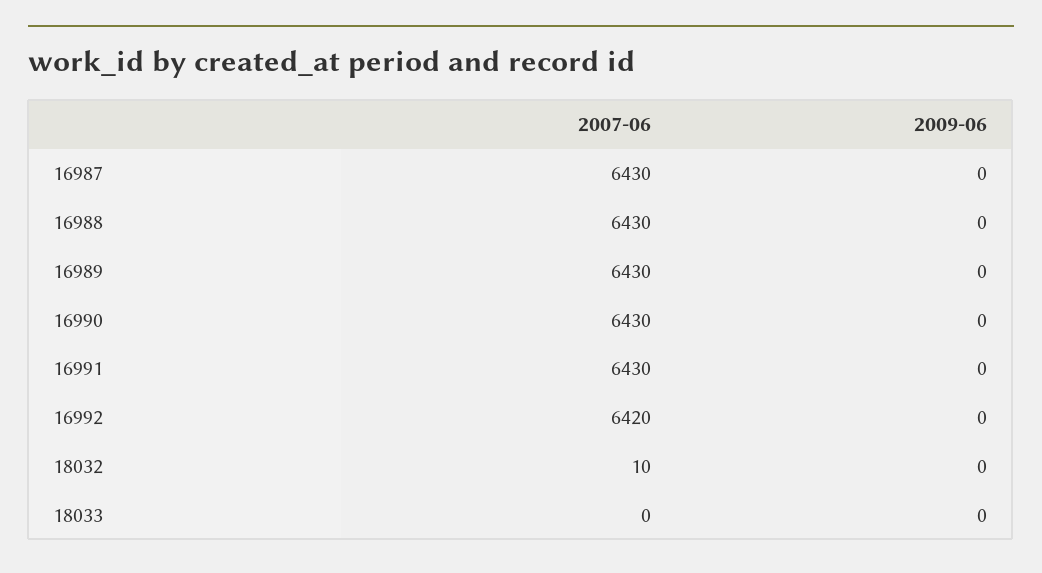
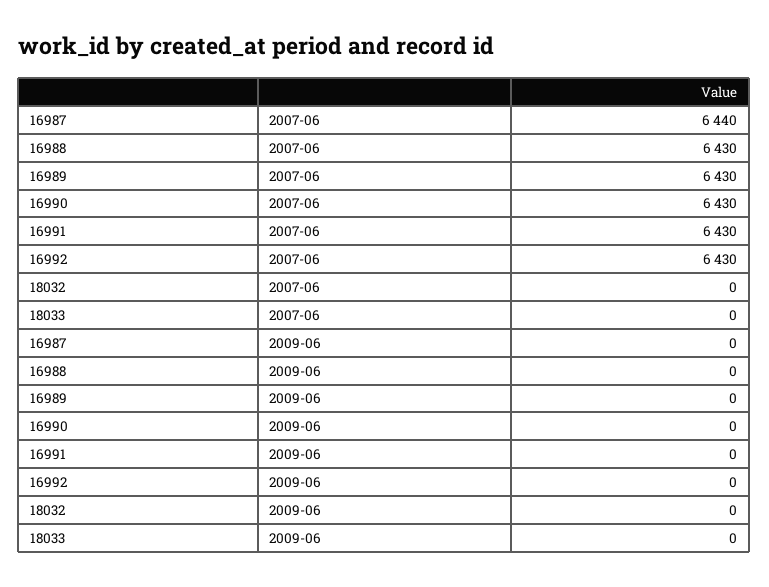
  {
    "2007-06": {
-     "16987": 6430,
+     "16987": 6440,
      "16988": 6430,
      "16989": 6430,
      "16990": 6430,
      "16991": 6430,
-     "16992": 6420,
+     "16992": 6430,
-     "18032": 10,
+     "18032": 0,
      "18033": 0
    },
    "2009-06": {
      "16987": 0,
      "16988": 0,
      "16989": 0,
      "16990": 0,
      "16991": 0,
      "16992": 0,
      "18032": 0,
      "18033": 0
    }
  }

